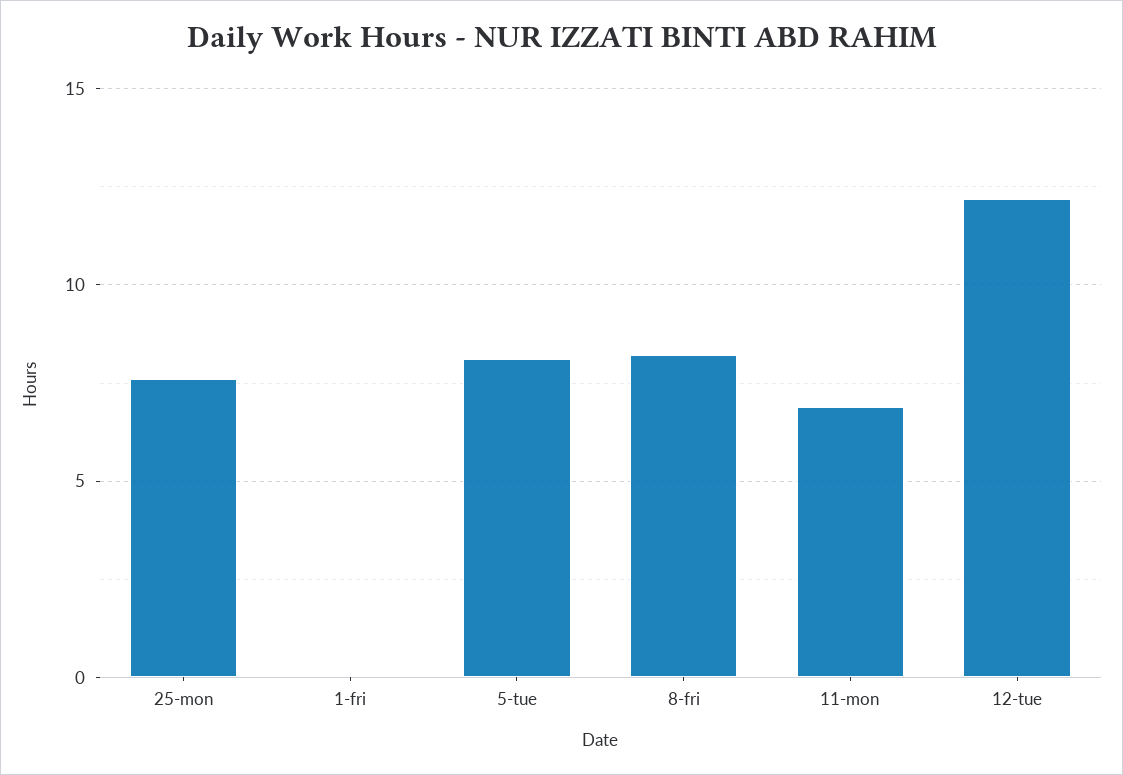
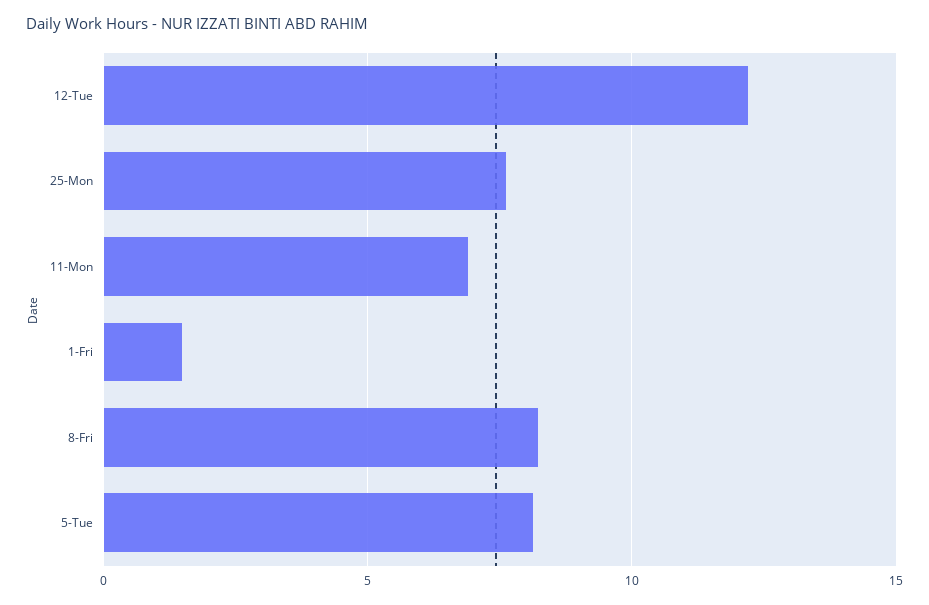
  {
    "25-mon": 7.5,
-   "1-fri": 0,
+   "1-fri": 1.5,
    "5-tue": 8,
    "8-fri": 8,
    "11-mon": 7,
    "12-tue": 12
  }

